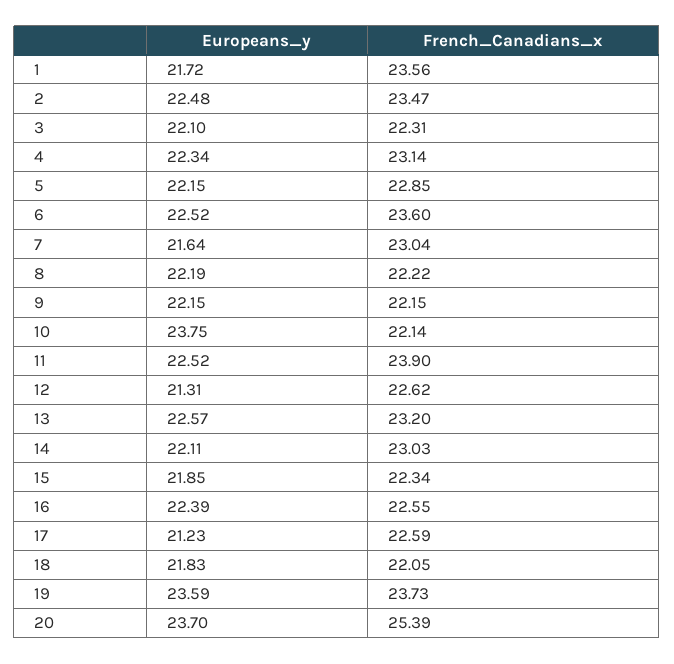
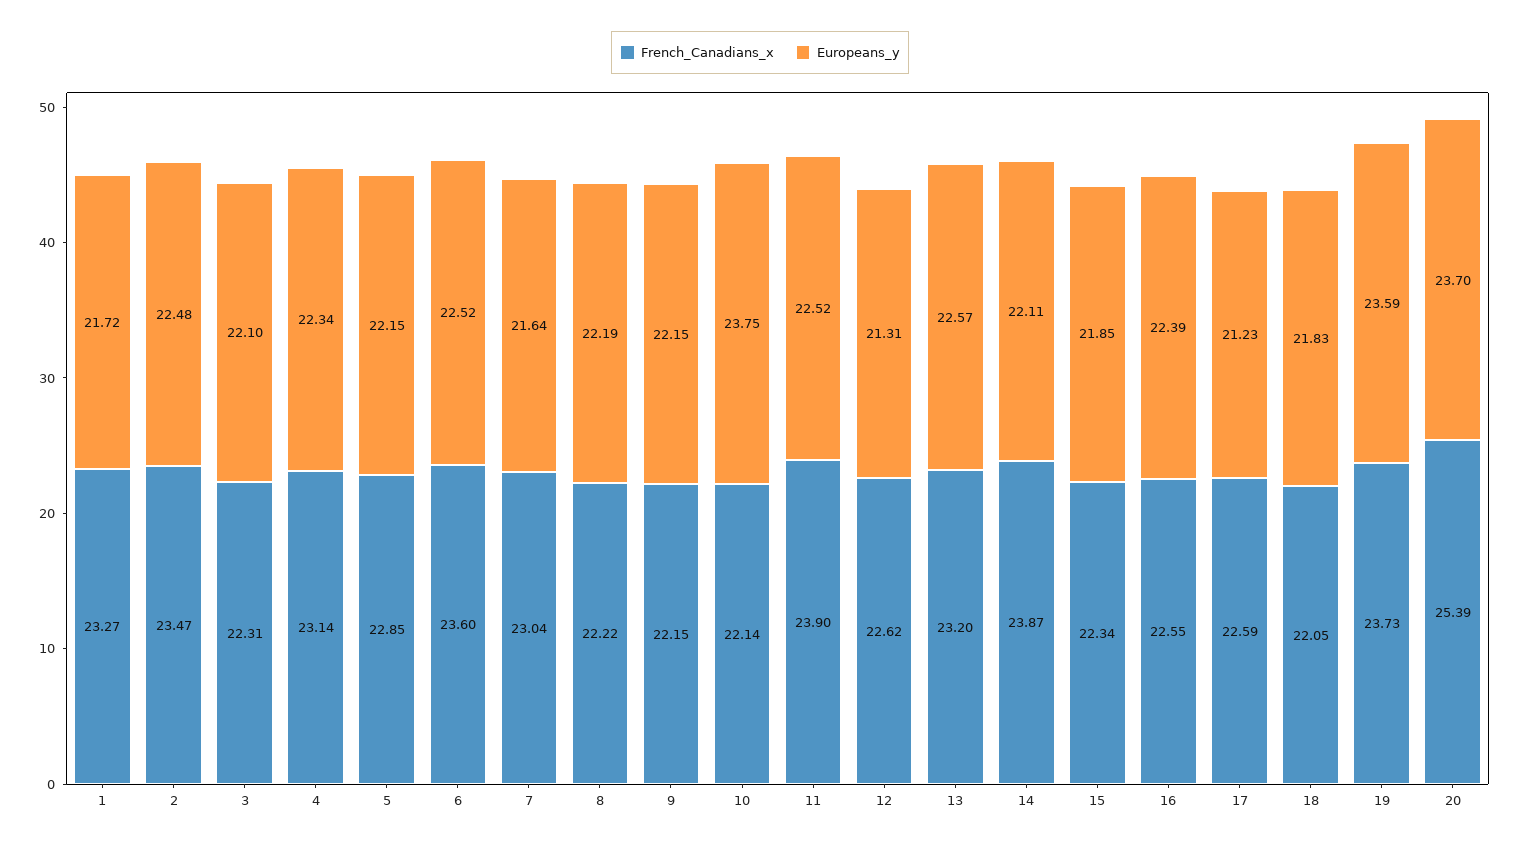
  {
    "Europeans_y": {
      "1": 21.72,
      "2": 22.48,
      "3": 22.1,
      "4": 22.34,
      "5": 22.15,
      "6": 22.52,
      "7": 21.64,
      "8": 22.19,
      "9": 22.15,
      "10": 23.75,
      "11": 22.52,
      "12": 21.31,
      "13": 22.57,
      "14": 22.11,
      "15": 21.85,
      "16": 22.39,
      "17": 21.23,
      "18": 21.83,
      "19": 23.59,
      "20": 23.7
    },
    "French_Canadians_x": {
-     "1": 23.56,
+     "1": 23.27,
      "2": 23.47,
      "3": 22.31,
      "4": 23.14,
      "5": 22.85,
      "6": 23.6,
      "7": 23.04,
      "8": 22.22,
      "9": 22.15,
      "10": 22.14,
      "11": 23.9,
      "12": 22.62,
      "13": 23.2,
-     "14": 23.03,
+     "14": 23.87,
      "15": 22.34,
      "16": 22.55,
      "17": 22.59,
      "18": 22.05,
      "19": 23.73,
      "20": 25.39
    }
  }

